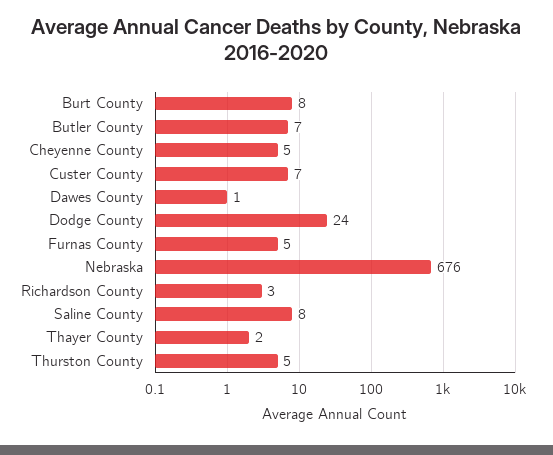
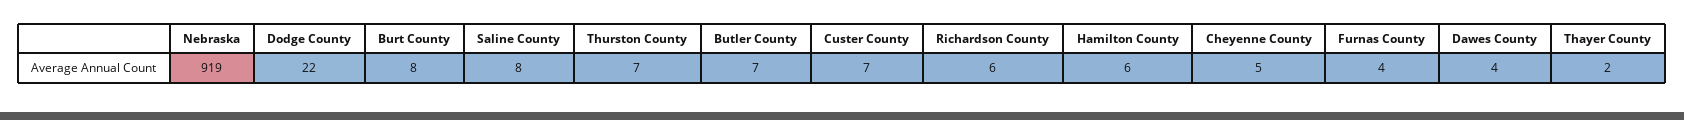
  {
    "Burt County": 8,
    "Butler County": 7,
    "Cheyenne County": 5,
    "Custer County": 7,
-   "Dawes County": 1,
+   "Dawes County": 4,
-   "Dodge County": 24,
+   "Dodge County": 22,
-   "Furnas County": 5,
+   "Furnas County": 4,
-   "Nebraska": 676,
+   "Nebraska": 919,
-   "Richardson County": 3,
+   "Richardson County": 6,
    "Saline County": 8,
    "Thayer County": 2,
-   "Thurston County": 5
+   "Thurston County": 7,
+   "Hamilton County": 6
  }

